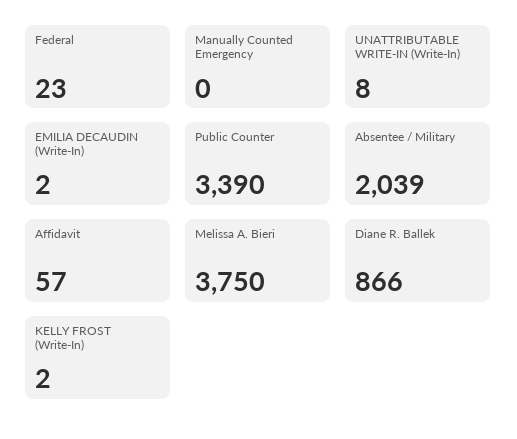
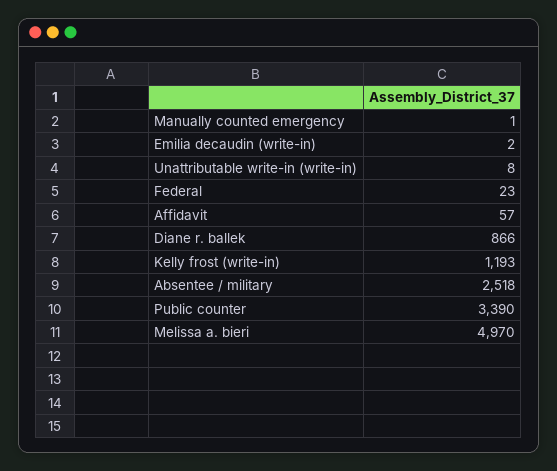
  {
    "Federal": 23,
-   "Manually Counted Emergency": 0,
+   "Manually Counted Emergency": 1,
    "UNATTRIBUTABLE WRITE-IN (Write-In)": 8,
    "EMILIA DECAUDIN (Write-In)": 2,
    "Public Counter": 3390,
-   "Absentee / Military": 2039,
+   "Absentee / Military": 2518,
    "Affidavit": 57,
-   "Melissa A. Bieri": 3750,
+   "Melissa A. Bieri": 4970,
    "Diane R. Ballek": 866,
-   "KELLY FROST (Write-In)": 2
+   "KELLY FROST (Write-In)": 1193
  }

